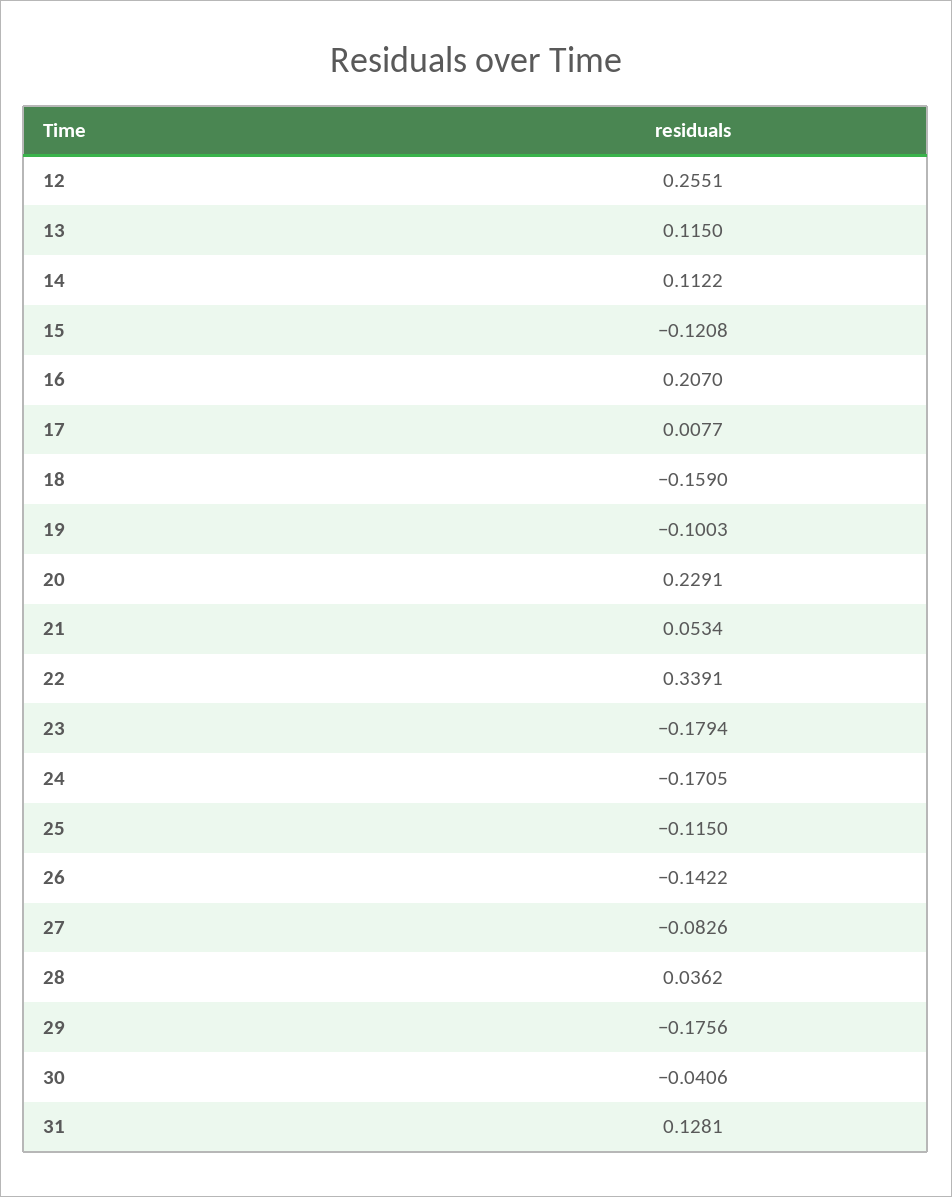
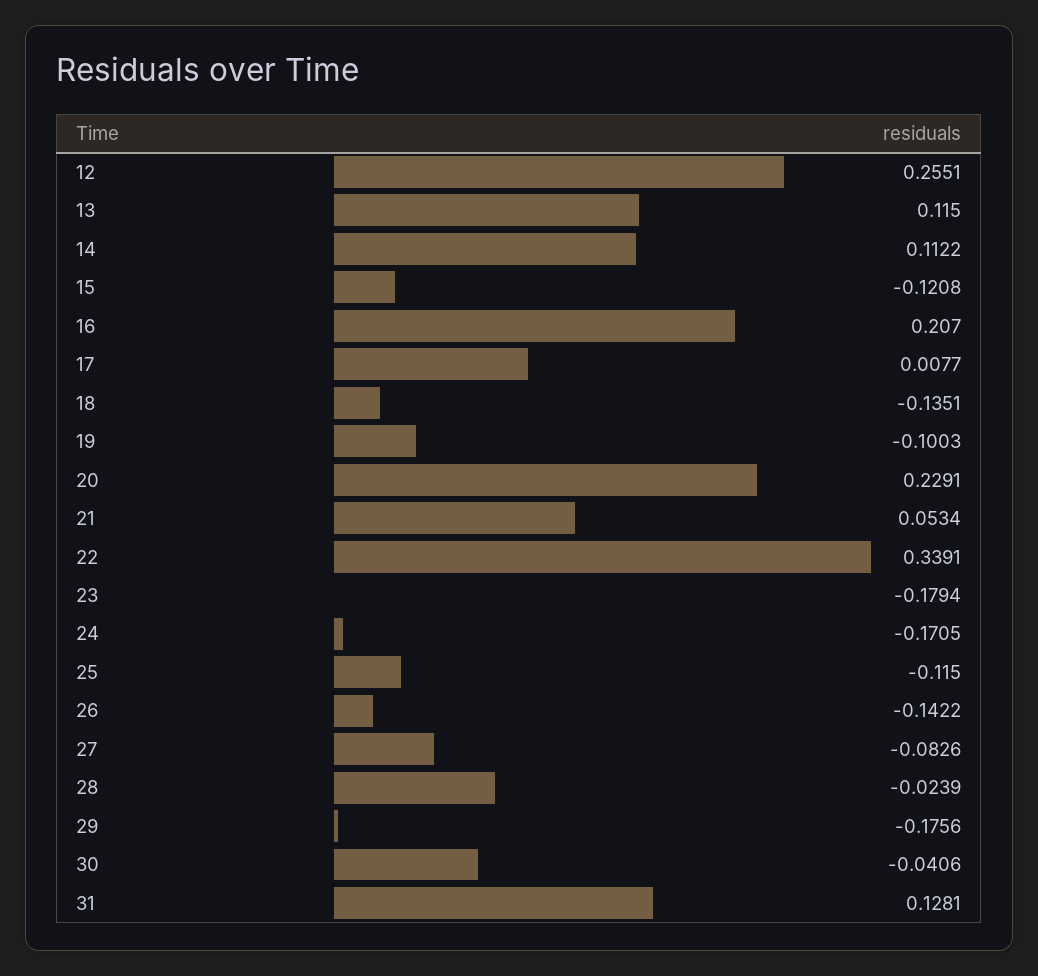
  {
    "12": 0.2551,
    "13": 0.115,
    "14": 0.1122,
    "15": -0.1208,
    "16": 0.207,
    "17": 0.0077,
-   "18": -0.159,
+   "18": -0.1351,
    "19": -0.1003,
    "20": 0.2291,
    "21": 0.0534,
    "22": 0.3391,
    "23": -0.1794,
    "24": -0.1705,
    "25": -0.115,
    "26": -0.1422,
    "27": -0.0826,
-   "28": 0.0362,
+   "28": -0.0239,
    "29": -0.1756,
    "30": -0.0406,
    "31": 0.1281
  }

